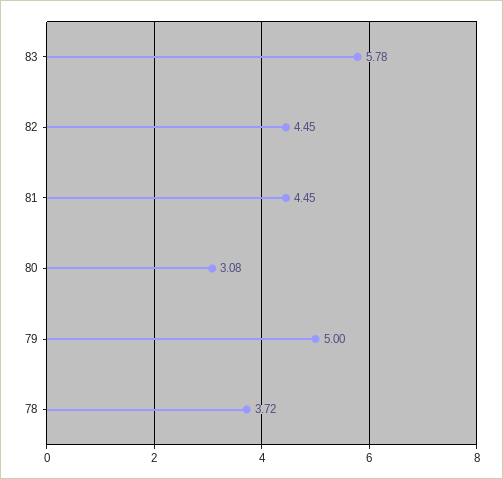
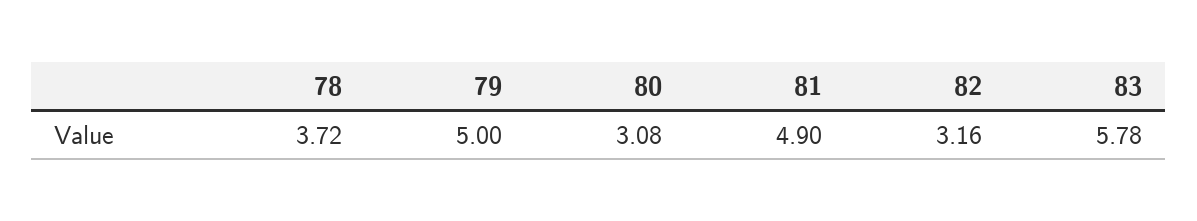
  {
    "83": 5.78,
-   "82": 4.45,
+   "82": 3.16,
-   "81": 4.45,
+   "81": 4.9,
    "80": 3.08,
    "79": 5,
    "78": 3.72
  }

